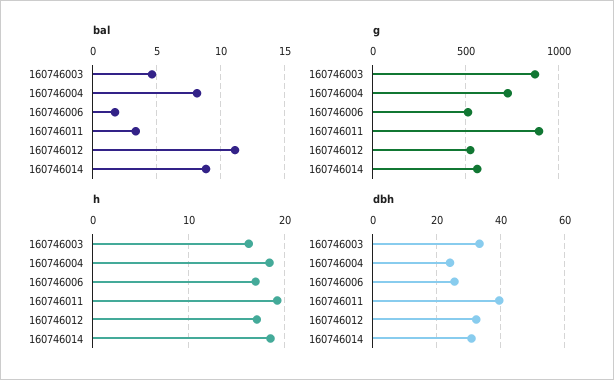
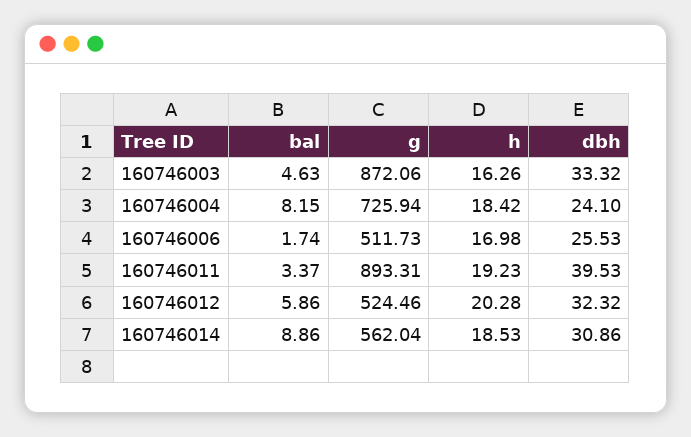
  {
    "bal": {
      "160746003": 4.63,
      "160746004": 8.15,
      "160746006": 1.74,
      "160746011": 3.37,
-     "160746012": 11,
+     "160746012": 5.86,
      "160746014": 8.86
    },
    "g": {
      "160746003": 872.06,
      "160746004": 725.94,
      "160746006": 511.73,
      "160746011": 893.31,
      "160746012": 524.46,
      "160746014": 562.04
    },
    "h": {
      "160746003": 16.26,
      "160746004": 18.42,
      "160746006": 16.98,
      "160746011": 19.23,
-     "160746012": 17,
+     "160746012": 20.28,
      "160746014": 18.53
    },
    "dbh": {
      "160746003": 33.32,
      "160746004": 24.1,
      "160746006": 25.53,
      "160746011": 39.53,
      "160746012": 32.32,
      "160746014": 30.86
    }
  }

